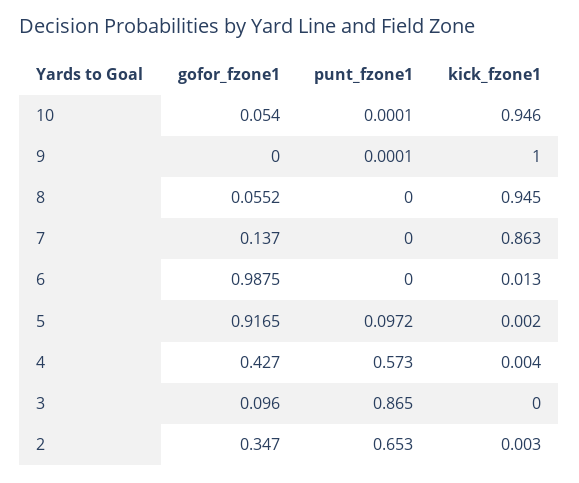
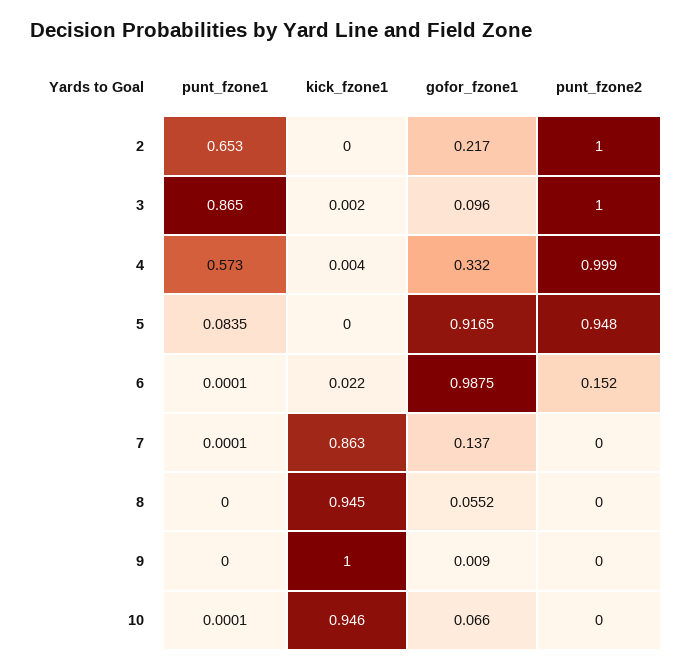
  {
    "gofor_fzone1": {
-     "10": 0.054,
+     "10": 0.066,
-     "9": 0,
+     "9": 0.009,
      "8": 0.0552,
      "7": 0.137,
      "6": 0.9875,
      "5": 0.9165,
-     "4": 0.427,
+     "4": 0.332,
      "3": 0.096,
-     "2": 0.347
+     "2": 0.217
    },
    "punt_fzone1": {
      "10": 0.0001,
-     "9": 0.0001,
+     "9": 0,
      "8": 0,
-     "7": 0,
+     "7": 0.0001,
-     "6": 0,
+     "6": 0.0001,
-     "5": 0.0972,
+     "5": 0.0835,
      "4": 0.573,
      "3": 0.865,
      "2": 0.653
    },
    "kick_fzone1": {
      "10": 0.946,
      "9": 1,
      "8": 0.945,
      "7": 0.863,
-     "6": 0.013,
+     "6": 0.022,
-     "5": 0.002,
+     "5": 0,
      "4": 0.004,
-     "3": 0,
+     "3": 0.002,
-     "2": 0.003
+     "2": 0
-   }
+   },
+   "punt_fzone2": {
+     "2": 1,
+     "3": 1,
+     "4": 0.999,
+     "5": 0.948,
+     "6": 0.152,
+     "7": 0,
+     "8": 0,
+     "9": 0,
+     "10": 0
+   }
  }

